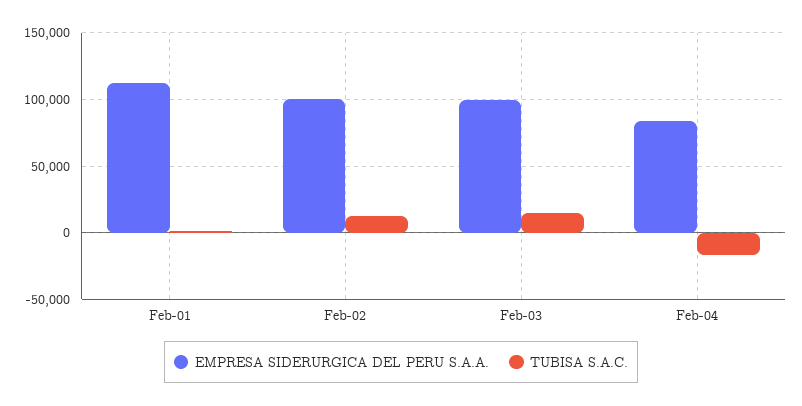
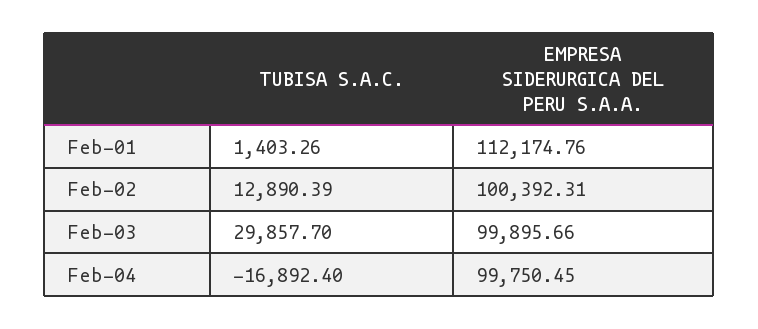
  {
    "EMPRESA SIDERURGICA DEL PERU S.A.A.": {
      "Feb-01": 112174.76,
      "Feb-02": 100392.31,
      "Feb-03": 99895.66,
-     "Feb-04": 85000
+     "Feb-04": 99750.45
    },
    "TUBISA S.A.C.": {
      "Feb-01": 1403.26,
      "Feb-02": 12890.39,
-     "Feb-03": 15000,
+     "Feb-03": 29857.7,
      "Feb-04": -16892.4
    }
  }

